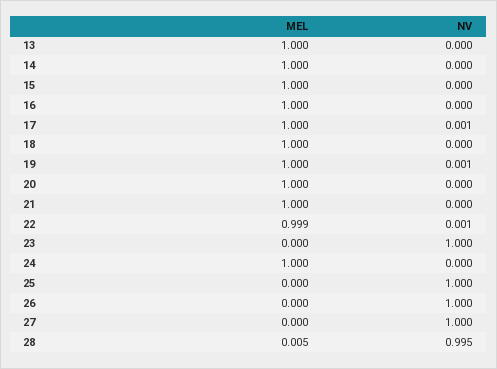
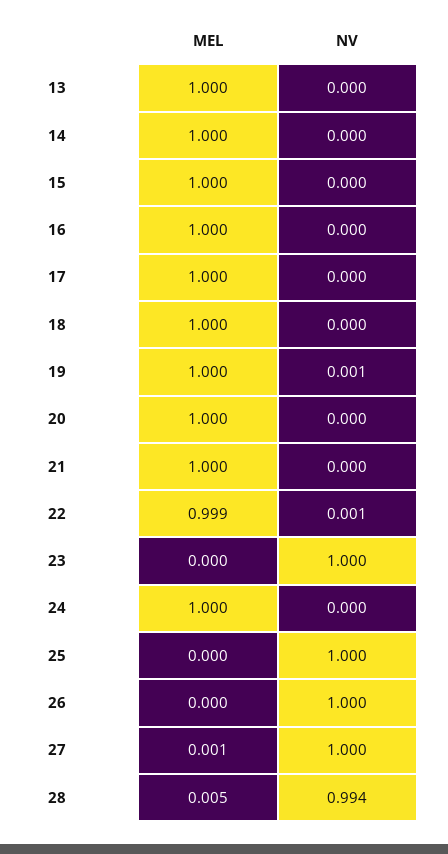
  {
    "MEL": {
      "13": 1,
      "14": 1,
      "15": 1,
      "16": 1,
      "17": 1,
      "18": 1,
      "19": 1,
      "20": 1,
      "21": 1,
      "22": 0.999,
      "23": 0,
      "24": 1,
      "25": 0,
      "26": 0,
-     "27": 0,
+     "27": 0.001,
      "28": 0.005
    },
    "NV": {
      "13": 0,
      "14": 0,
      "15": 0,
      "16": 0,
-     "17": 0.001,
+     "17": 0,
      "18": 0,
      "19": 0.001,
      "20": 0,
      "21": 0,
      "22": 0.001,
      "23": 1,
      "24": 0,
      "25": 1,
      "26": 1,
      "27": 1,
-     "28": 0.995
+     "28": 0.994
    }
  }

